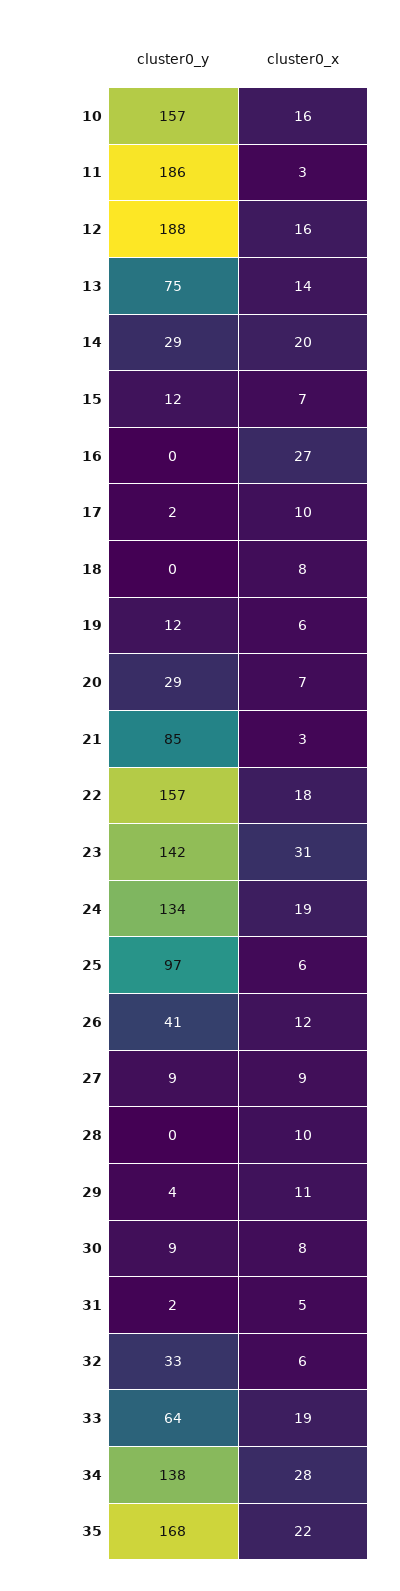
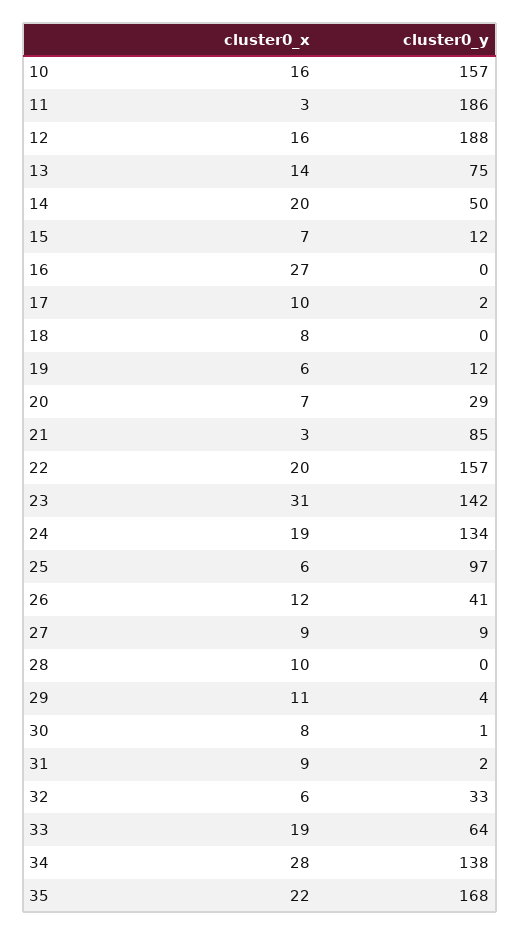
  {
    "cluster0_y": {
      "10": 157,
      "11": 186,
      "12": 188,
      "13": 75,
-     "14": 29,
+     "14": 50,
      "15": 12,
      "16": 0,
      "17": 2,
      "18": 0,
      "19": 12,
      "20": 29,
      "21": 85,
      "22": 157,
      "23": 142,
      "24": 134,
      "25": 97,
      "26": 41,
      "27": 9,
      "28": 0,
      "29": 4,
-     "30": 9,
+     "30": 1,
      "31": 2,
      "32": 33,
      "33": 64,
      "34": 138,
      "35": 168
    },
    "cluster0_x": {
      "10": 16,
      "11": 3,
      "12": 16,
      "13": 14,
      "14": 20,
      "15": 7,
      "16": 27,
      "17": 10,
      "18": 8,
      "19": 6,
      "20": 7,
      "21": 3,
-     "22": 18,
+     "22": 20,
      "23": 31,
      "24": 19,
      "25": 6,
      "26": 12,
      "27": 9,
      "28": 10,
      "29": 11,
      "30": 8,
-     "31": 5,
+     "31": 9,
      "32": 6,
      "33": 19,
      "34": 28,
      "35": 22
    }
  }

